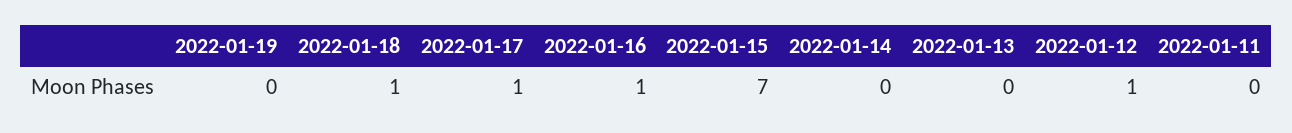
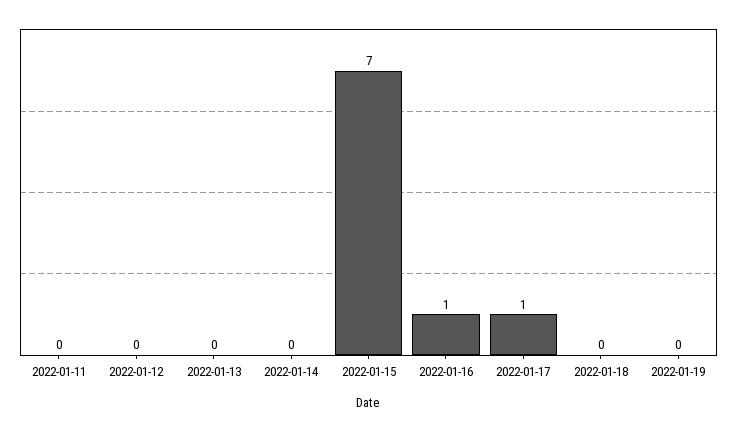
  {
    "2022-01-19": 0,
-   "2022-01-18": 1,
+   "2022-01-18": 0,
    "2022-01-17": 1,
    "2022-01-16": 1,
    "2022-01-15": 7,
    "2022-01-14": 0,
    "2022-01-13": 0,
-   "2022-01-12": 1,
+   "2022-01-12": 0,
    "2022-01-11": 0
  }

